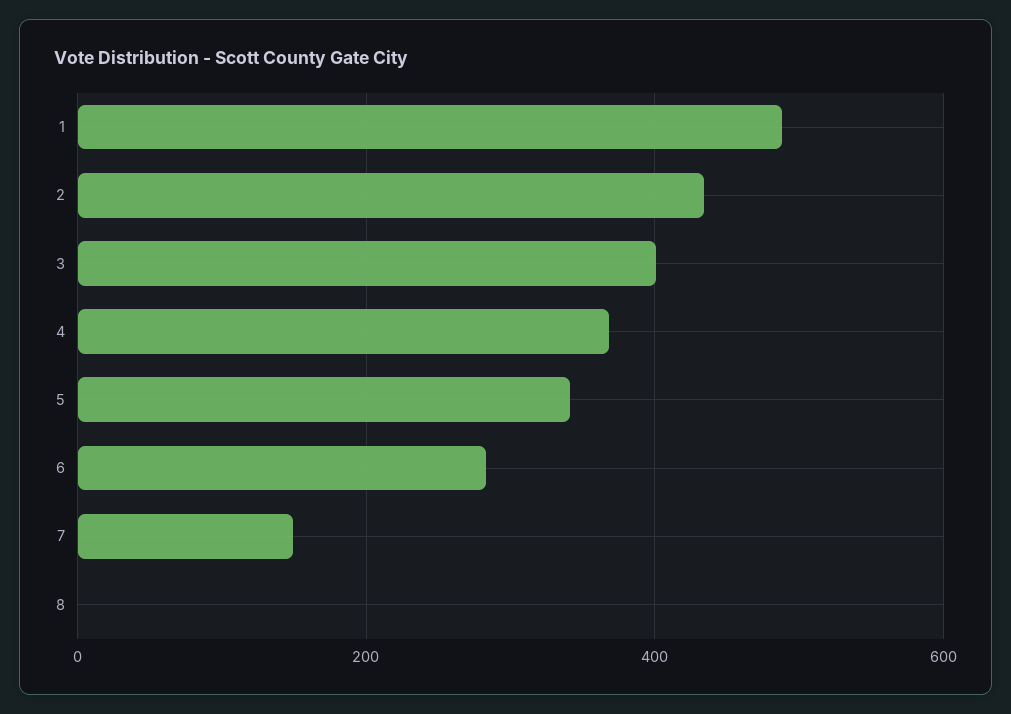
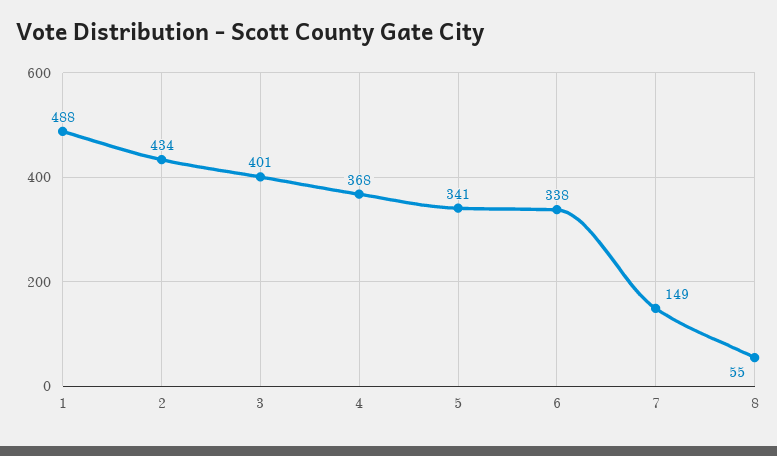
  {
    "1": 488,
    "2": 434,
    "3": 401,
    "4": 368,
    "5": 341,
-   "6": 280,
+   "6": 338,
    "7": 149,
-   "8": 0
+   "8": 55
  }

